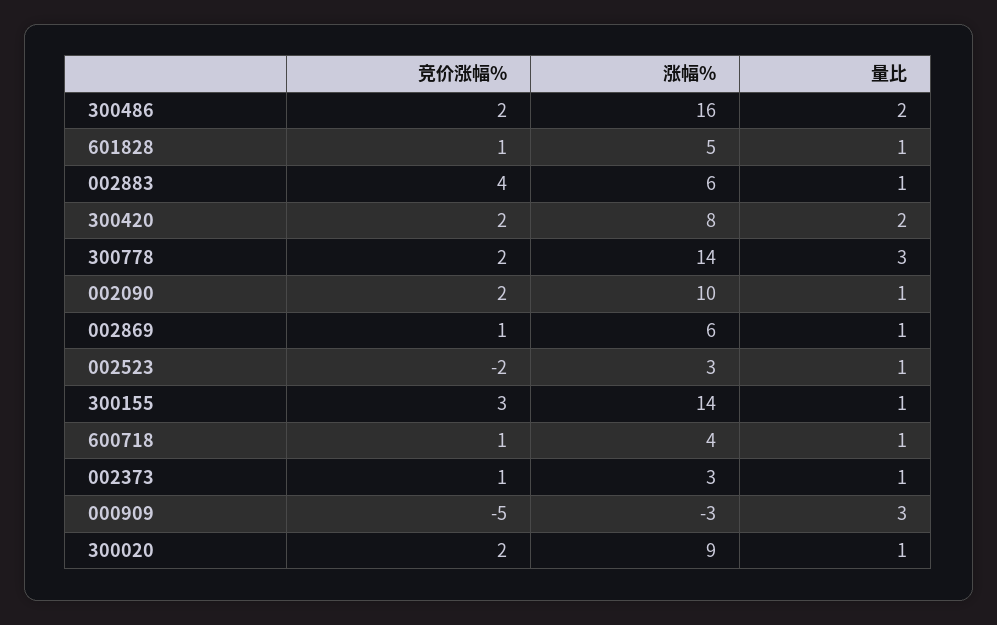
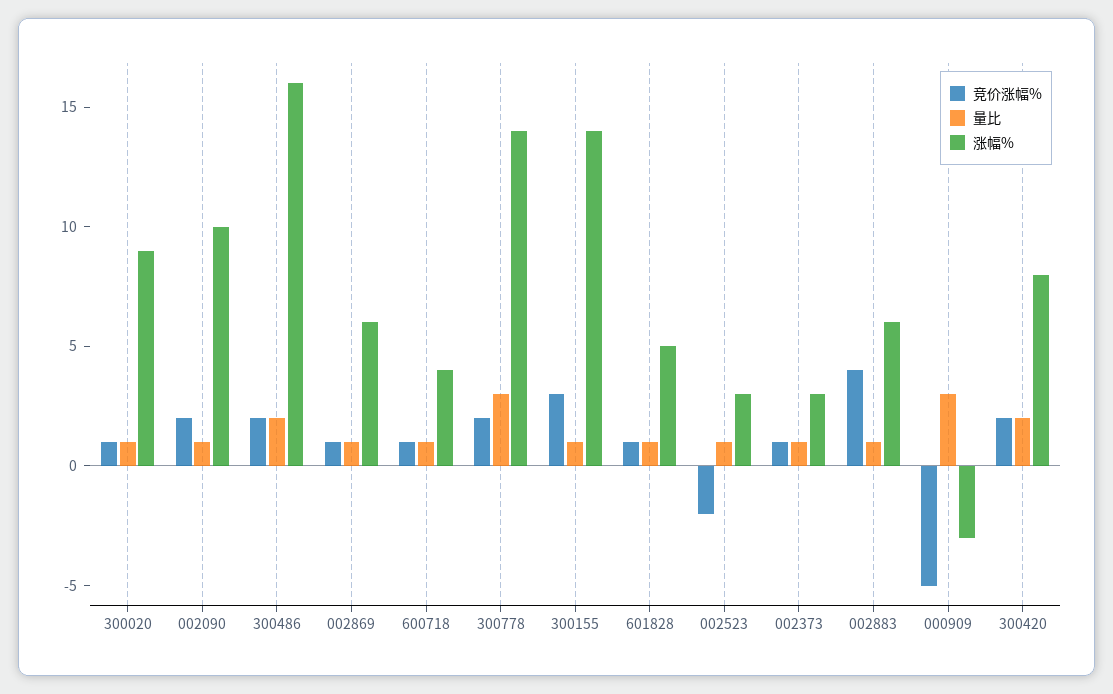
  {
    "竞价涨幅%": {
      "300486": 2,
      "601828": 1,
      "002883": 4,
      "300420": 2,
      "300778": 2,
      "002090": 2,
      "002869": 1,
      "002523": -2,
      "300155": 3,
      "600718": 1,
      "002373": 1,
      "000909": -5,
-     "300020": 2
+     "300020": 1
    },
    "涨幅%": {
      "300486": 16,
      "601828": 5,
      "002883": 6,
      "300420": 8,
      "300778": 14,
      "002090": 10,
      "002869": 6,
      "002523": 3,
      "300155": 14,
      "600718": 4,
      "002373": 3,
      "000909": -3,
      "300020": 9
    },
    "量比": {
      "300486": 2,
      "601828": 1,
      "002883": 1,
      "300420": 2,
      "300778": 3,
      "002090": 1,
      "002869": 1,
      "002523": 1,
      "300155": 1,
      "600718": 1,
      "002373": 1,
      "000909": 3,
      "300020": 1
    }
  }

